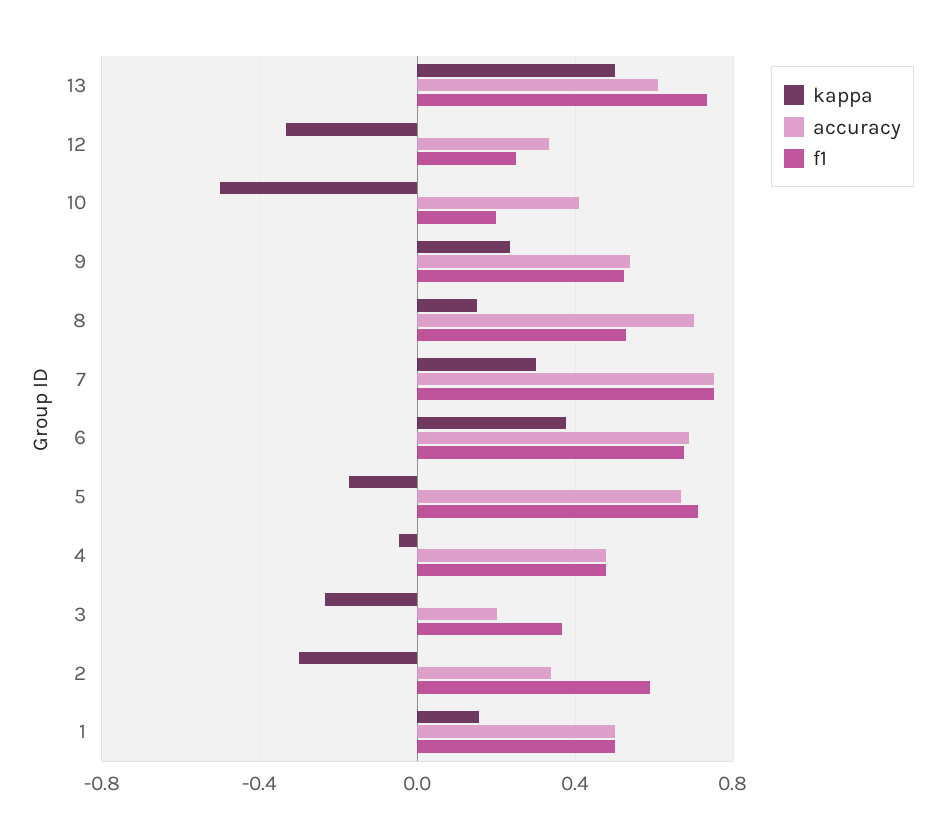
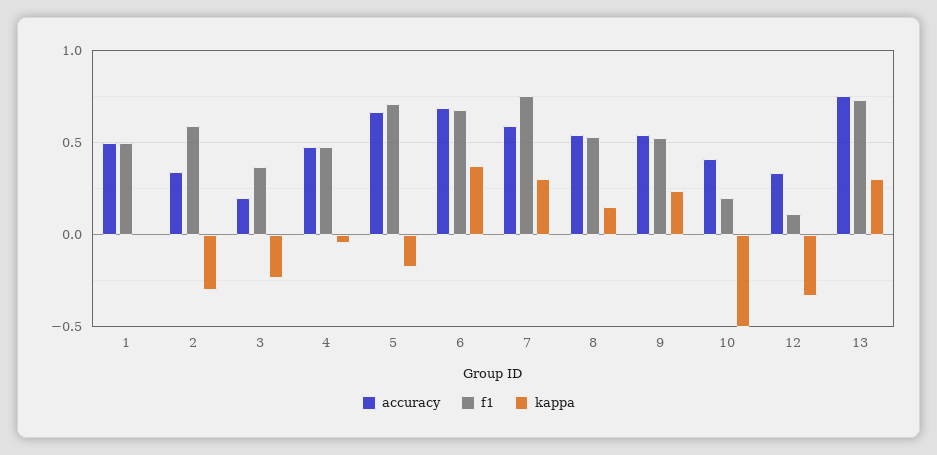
  {
    "kappa": {
-     "13": 0.5,
+     "13": 0.3,
      "12": -0.35,
      "10": -0.5,
      "9": 0.25,
      "8": 0.15,
      "7": 0.3,
      "6": 0.4,
      "5": -0.15,
      "4": -0.05,
      "3": -0.25,
      "2": -0.3,
-     "1": 0.15
+     "1": 0
    },
    "accuracy": {
-     "13": 0.6,
+     "13": 0.75,
      "12": 0.35,
      "10": 0.4,
      "9": 0.55,
-     "8": 0.7,
+     "8": 0.55,
-     "7": 0.75,
+     "7": 0.6,
      "6": 0.7,
      "5": 0.65,
      "4": 0.5,
      "3": 0.2,
      "2": 0.35,
      "1": 0.5
    },
    "f1": {
      "13": 0.75,
-     "12": 0.25,
+     "12": 0.1,
      "10": 0.2,
      "9": 0.5,
      "8": 0.55,
      "7": 0.75,
      "6": 0.7,
      "5": 0.7,
      "4": 0.5,
      "3": 0.35,
      "2": 0.6,
      "1": 0.5
    }
  }

